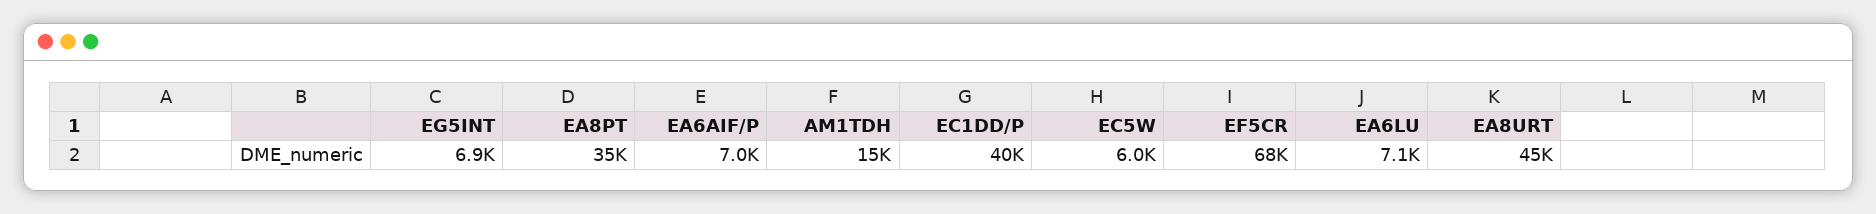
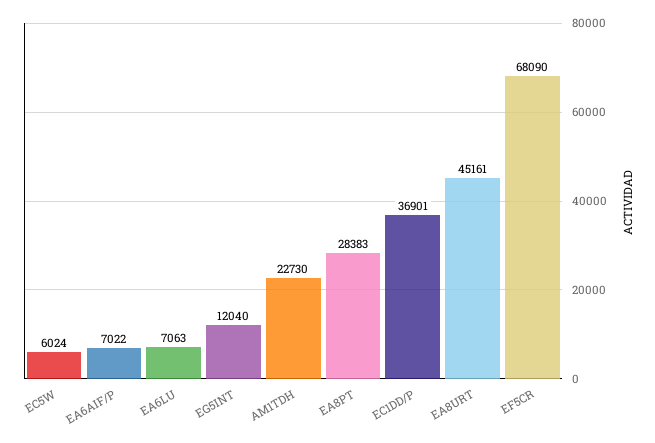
  {
-   "EG5INT": 6900,
+   "EG5INT": 12040,
-   "EA8PT": 35000,
+   "EA8PT": 28383,
    "EA6AIF/P": 7022,
-   "AM1TDH": 15000,
+   "AM1TDH": 22730,
-   "EC1DD/P": 40000,
+   "EC1DD/P": 36901,
    "EC5W": 6024,
    "EF5CR": 68090,
    "EA6LU": 7063,
    "EA8URT": 45161
  }

